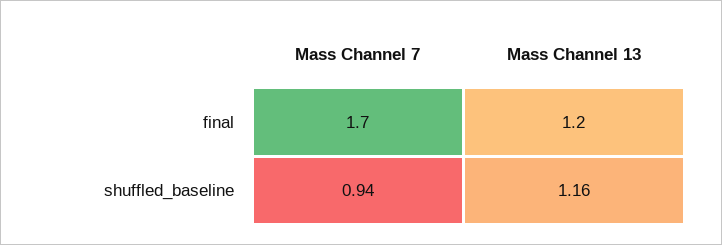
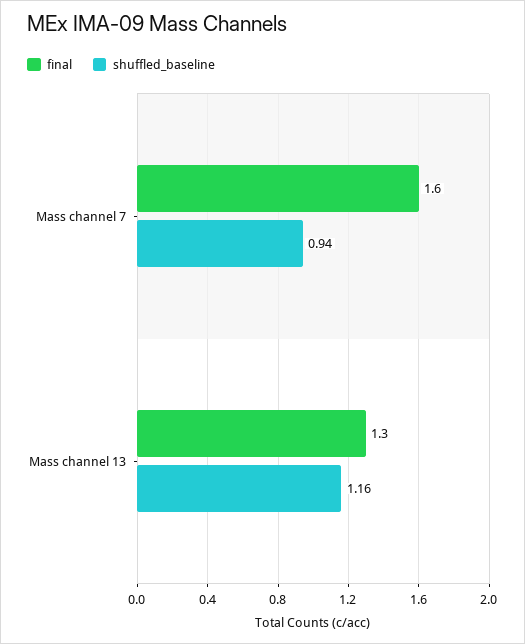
  {
    "final": {
-     "Mass Channel 7": 1.7,
+     "Mass Channel 7": 1.6,
-     "Mass Channel 13": 1.2
+     "Mass Channel 13": 1.3
    },
    "shuffled_baseline": {
      "Mass Channel 7": 0.94,
      "Mass Channel 13": 1.16
    }
  }

